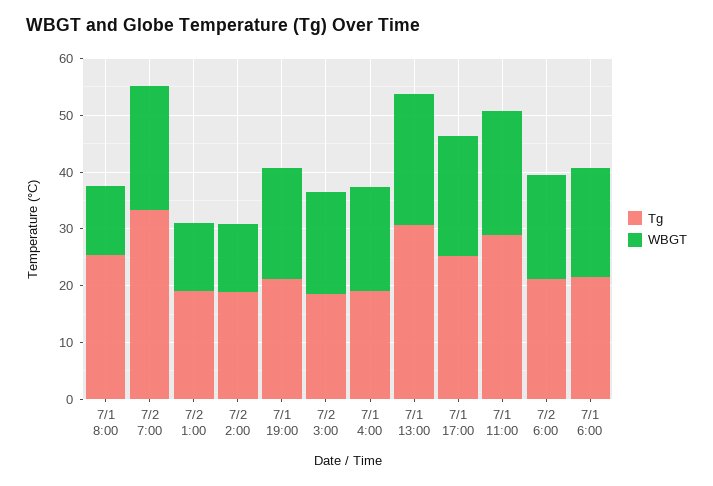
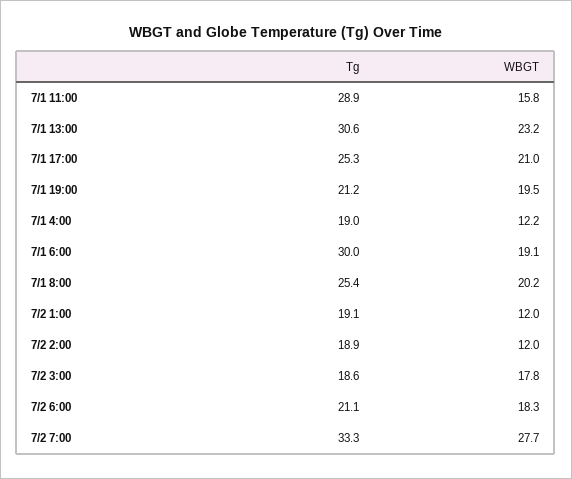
  {
    "Tg": {
      "7/1 8:00": 25.4,
      "7/2 7:00": 33.3,
      "7/2 1:00": 19.1,
      "7/2 2:00": 18.9,
      "7/1 19:00": 21.2,
      "7/2 3:00": 18.6,
      "7/1 4:00": 19,
      "7/1 13:00": 30.6,
      "7/1 17:00": 25.3,
      "7/1 11:00": 28.9,
      "7/2 6:00": 21.1,
-     "7/1 6:00": 22
+     "7/1 6:00": 30
    },
    "WBGT": {
-     "7/1 8:00": 12,
+     "7/1 8:00": 20.2,
-     "7/2 7:00": 22,
+     "7/2 7:00": 27.7,
      "7/2 1:00": 12,
      "7/2 2:00": 12,
      "7/1 19:00": 19.5,
      "7/2 3:00": 17.8,
-     "7/1 4:00": 18,
+     "7/1 4:00": 12.2,
      "7/1 13:00": 23.2,
      "7/1 17:00": 21,
-     "7/1 11:00": 22,
+     "7/1 11:00": 15.8,
      "7/2 6:00": 18.3,
      "7/1 6:00": 19.1
    }
  }

